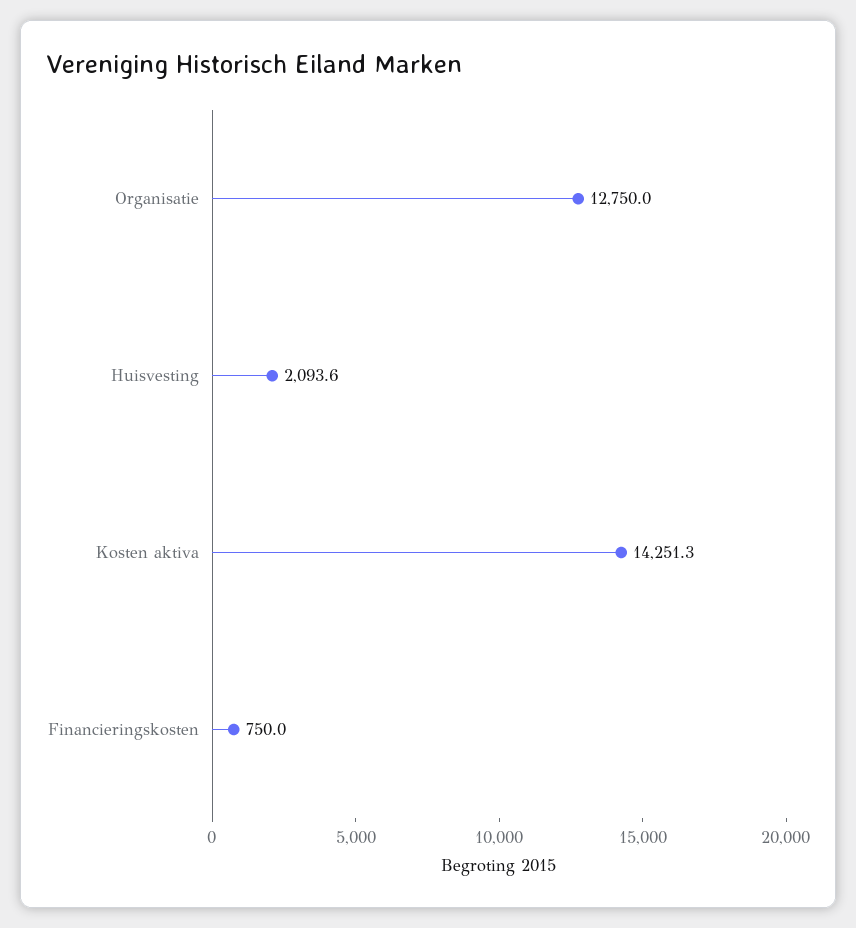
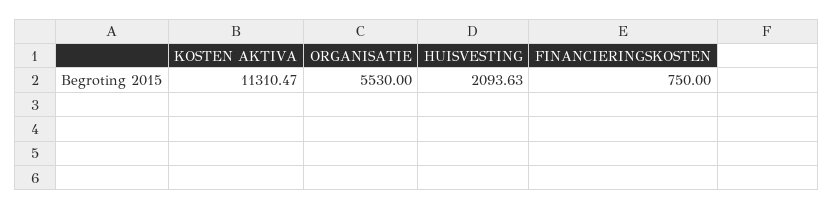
  {
-   "Organisatie": 12750,
+   "Organisatie": 5530,
    "Huisvesting": 2093.63,
-   "Kosten aktiva": 14251.3,
+   "Kosten aktiva": 11310.47,
    "Financieringskosten": 750
  }

